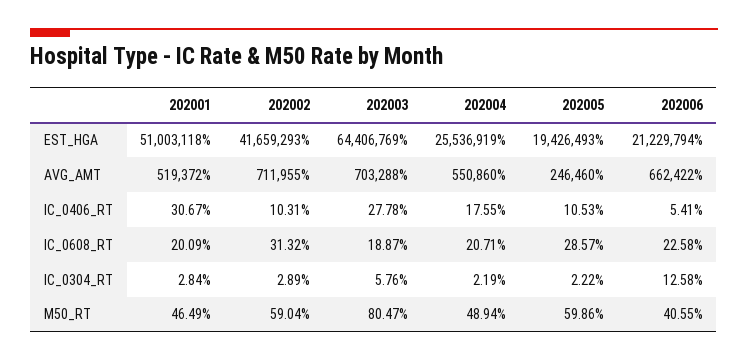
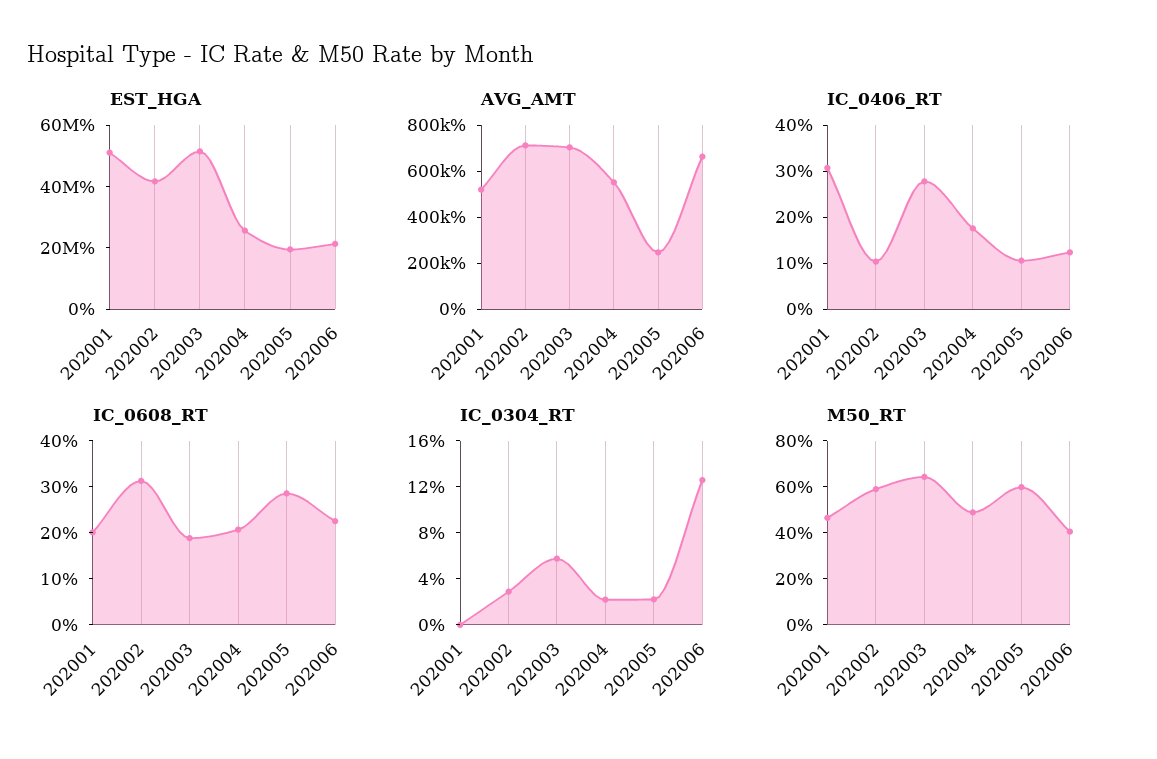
  {
    "EST_HGA": {
      "202001": 51003118,
      "202002": 41659293,
-     "202003": 64406769,
+     "202003": 50000000,
      "202004": 25536919,
      "202005": 19426493,
      "202006": 21229794
    },
    "AVG_AMT": {
      "202001": 519372,
      "202002": 711955,
      "202003": 703288,
      "202004": 550860,
      "202005": 246460,
      "202006": 662422
    },
    "IC_0406_RT": {
      "202001": 30.67,
      "202002": 10.31,
      "202003": 27.78,
      "202004": 17.55,
      "202005": 10.53,
-     "202006": 5.41
+     "202006": 12
    },
    "IC_0608_RT": {
      "202001": 20.09,
      "202002": 31.32,
      "202003": 18.87,
      "202004": 20.71,
      "202005": 28.57,
      "202006": 22.58
    },
    "IC_0304_RT": {
-     "202001": 2.84,
+     "202001": 0,
      "202002": 2.89,
      "202003": 5.76,
      "202004": 2.19,
      "202005": 2.22,
      "202006": 12.58
    },
    "M50_RT": {
      "202001": 46.49,
      "202002": 59.04,
-     "202003": 80.47,
+     "202003": 65,
      "202004": 48.94,
      "202005": 59.86,
      "202006": 40.55
    }
  }

